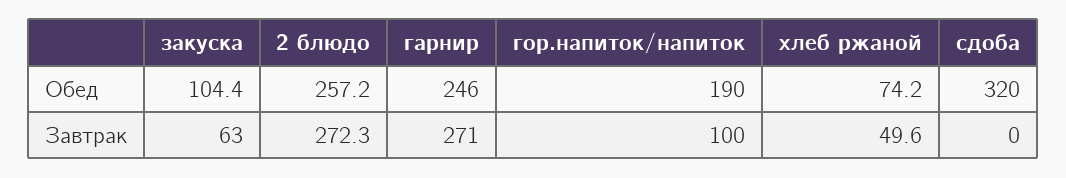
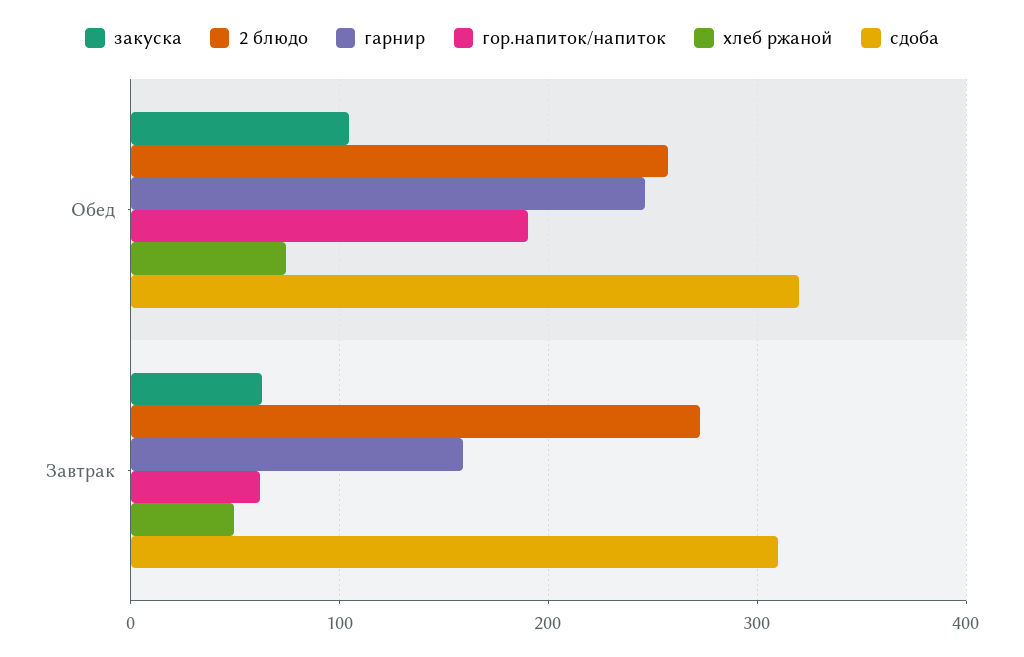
  {
    "закуска": {
      "Обед": 104.4,
      "Завтрак": 63
    },
    "2 блюдо": {
      "Обед": 257.2,
      "Завтрак": 272.3
    },
    "гарнир": {
      "Обед": 246,
-     "Завтрак": 271
+     "Завтрак": 160
    },
    "гор.напиток/напиток": {
      "Обед": 190,
-     "Завтрак": 100
+     "Завтрак": 60
    },
    "хлеб ржаной": {
      "Обед": 74.2,
      "Завтрак": 49.6
    },
    "сдоба": {
      "Обед": 320,
-     "Завтрак": 0
+     "Завтрак": 310
    }
  }

